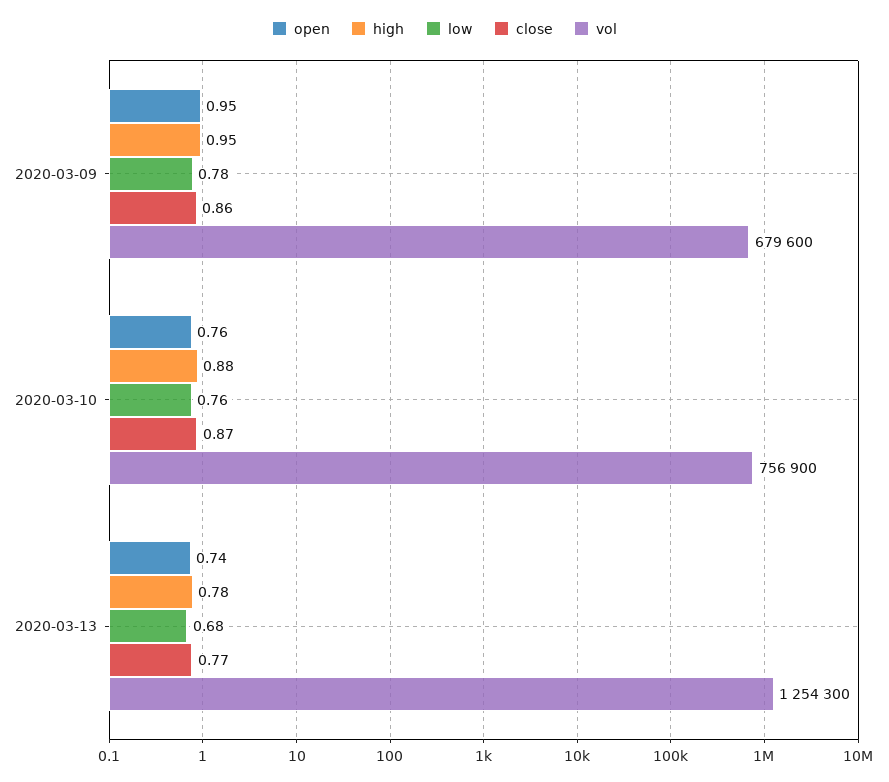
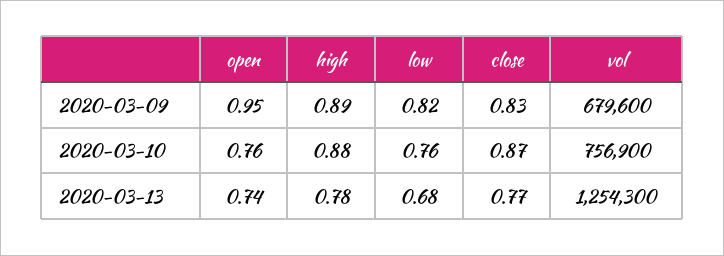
  {
    "open": {
      "2020-03-09": 0.95,
      "2020-03-10": 0.76,
      "2020-03-13": 0.74
    },
    "high": {
-     "2020-03-09": 0.95,
+     "2020-03-09": 0.89,
      "2020-03-10": 0.88,
      "2020-03-13": 0.78
    },
    "low": {
-     "2020-03-09": 0.78,
+     "2020-03-09": 0.82,
      "2020-03-10": 0.76,
      "2020-03-13": 0.68
    },
    "close": {
-     "2020-03-09": 0.86,
+     "2020-03-09": 0.83,
      "2020-03-10": 0.87,
      "2020-03-13": 0.77
    },
    "vol": {
      "2020-03-09": 679600,
      "2020-03-10": 756900,
      "2020-03-13": 1254300
    }
  }

